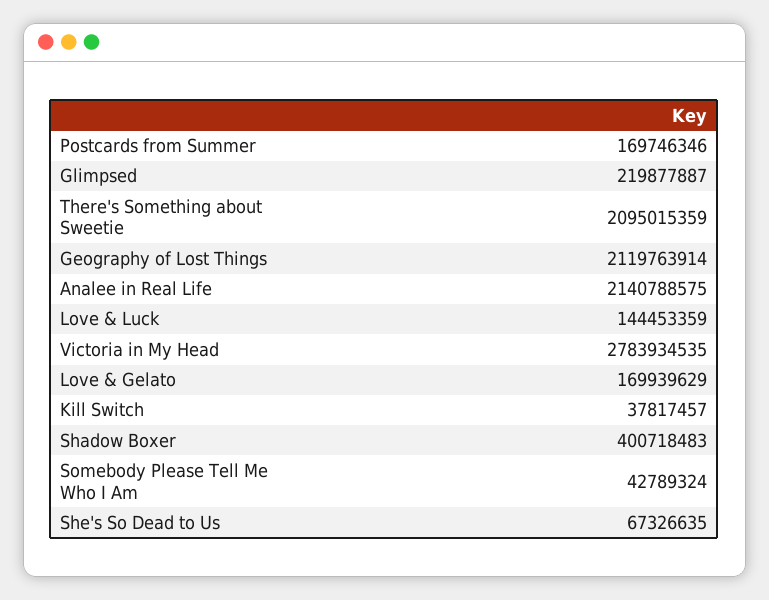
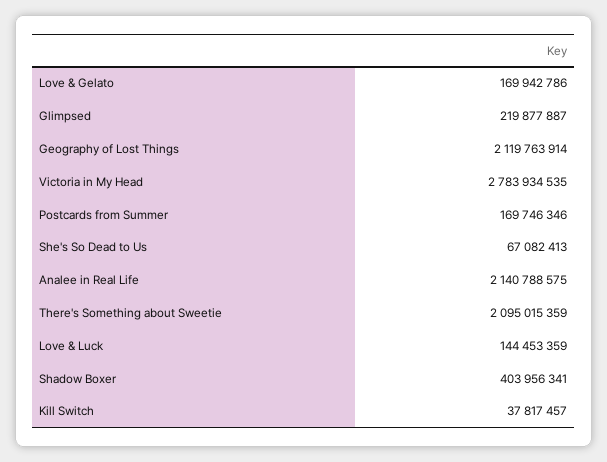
  {
    "Postcards from Summer": 169746346,
    "Glimpsed": 219877887,
    "There's Something about Sweetie": 2095015359,
    "Geography of Lost Things": 2119763914,
    "Analee in Real Life": 2140788575,
    "Love & Luck": 144453359,
    "Victoria in My Head": 2783934535,
-   "Love & Gelato": 169939629,
+   "Love & Gelato": 169942786,
    "Kill Switch": 37817457,
-   "Shadow Boxer": 400718483,
+   "Shadow Boxer": 403956341,
-   "Somebody Please Tell Me Who I Am": 42789324,
-   "She's So Dead to Us": 67326635
+   "She's So Dead to Us": 67082413
  }

